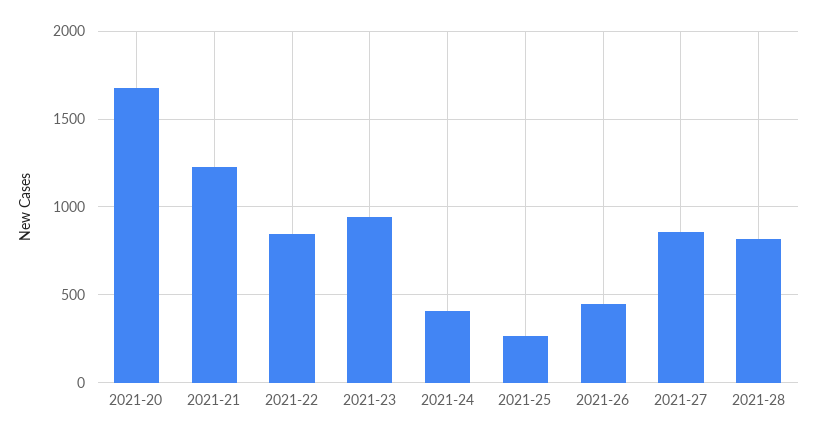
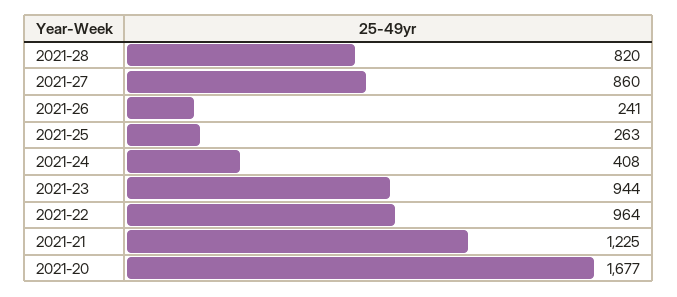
  {
    "2021-20": 1677,
    "2021-21": 1225,
-   "2021-22": 850,
+   "2021-22": 964,
    "2021-23": 944,
    "2021-24": 408,
    "2021-25": 263,
-   "2021-26": 450,
+   "2021-26": 241,
    "2021-27": 860,
    "2021-28": 820
  }

